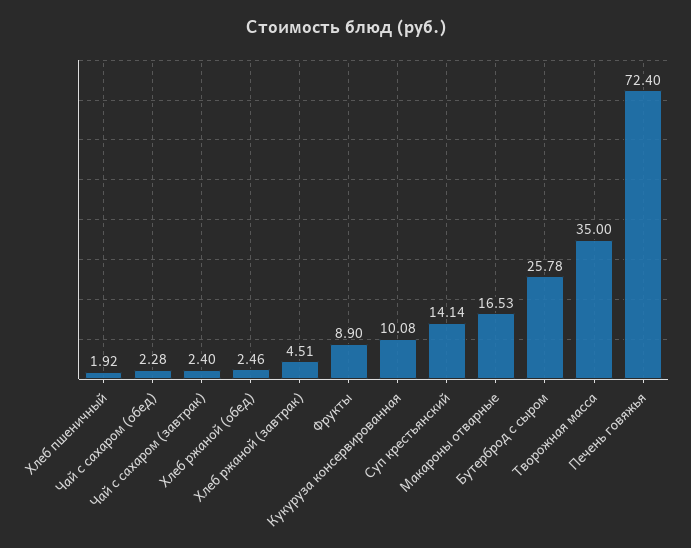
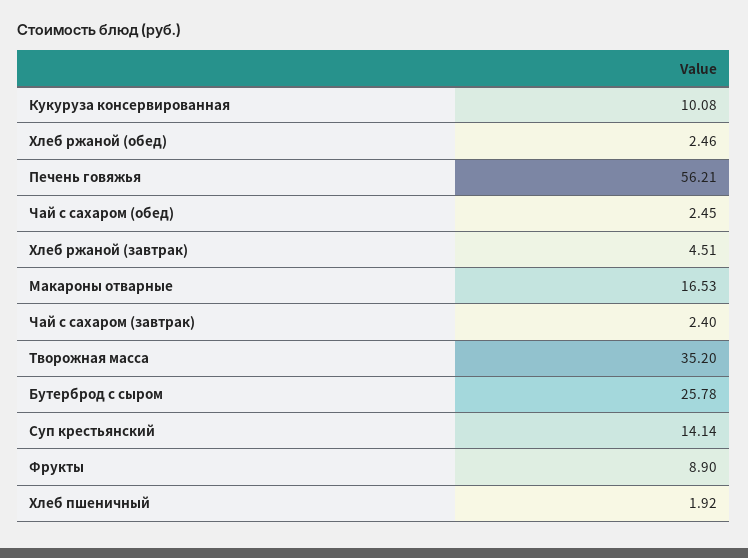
  {
    "Хлеб пшеничный": 1.92,
-   "Чай с сахаром (обед)": 2.28,
+   "Чай с сахаром (обед)": 2.45,
    "Чай с сахаром (завтрак)": 2.4,
    "Хлеб ржаной (обед)": 2.46,
    "Хлеб ржаной (завтрак)": 4.51,
    "Фрукты": 8.9,
    "Кукуруза консервированная": 10.08,
    "Суп крестьянский": 14.14,
    "Макароны отварные": 16.53,
    "Бутерброд с сыром": 25.78,
-   "Творожная масса": 35,
+   "Творожная масса": 35.2,
-   "Печень говяжья": 72.4
+   "Печень говяжья": 56.21
  }

